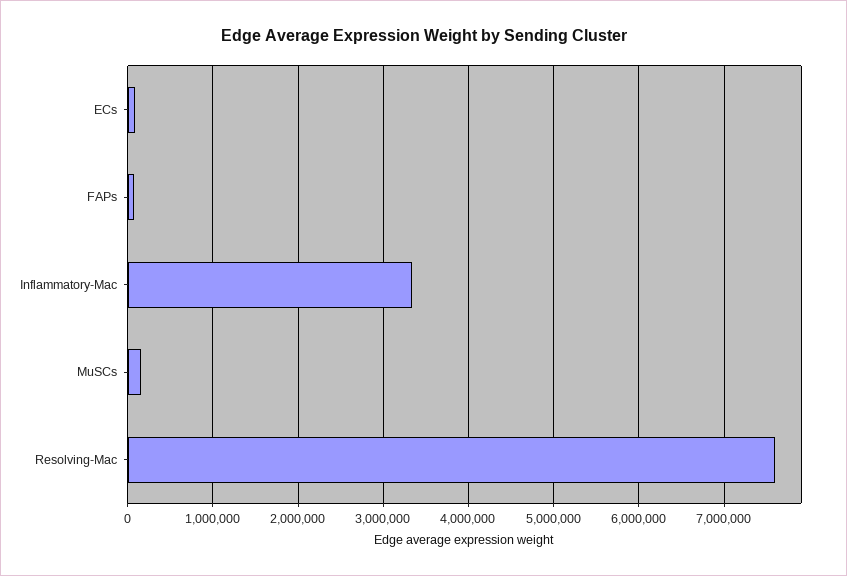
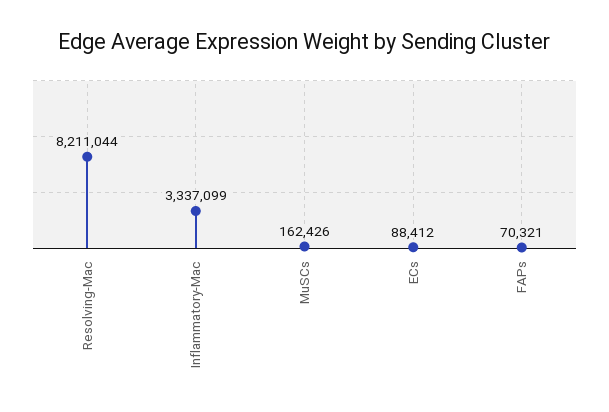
  {
    "ECs": 88412,
    "FAPs": 70321,
    "Inflammatory-Mac": 3337099,
    "MuSCs": 162426,
-   "Resolving-Mac": 7600000
+   "Resolving-Mac": 8211044
  }

